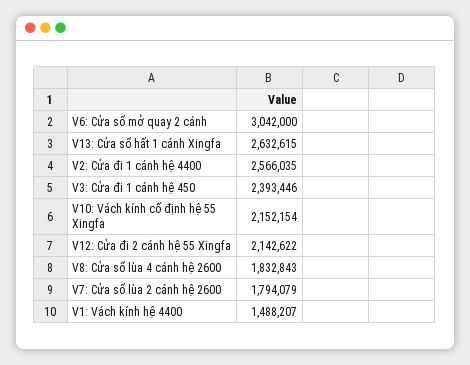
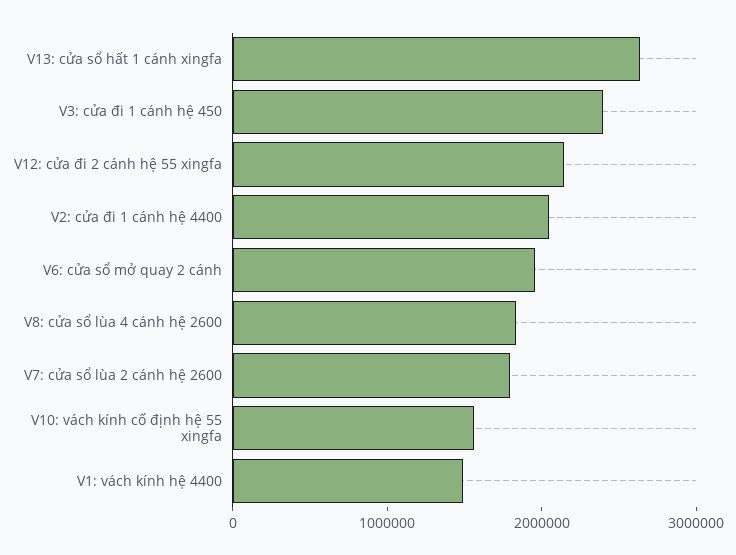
  {
-   "V6: Cửa sổ mở quay 2 cánh": 3042000,
+   "V6: Cửa sổ mở quay 2 cánh": 2000000,
    "V13: Cửa sổ hất 1 cánh Xingfa": 2632615,
-   "V2: Cửa đi 1 cánh hệ 4400": 2566035,
+   "V2: Cửa đi 1 cánh hệ 4400": 2000000,
    "V3: Cửa đi 1 cánh hệ 450": 2393446,
-   "V10: Vách kính cố định hệ 55 Xingfa": 2152154,
+   "V10: Vách kính cố định hệ 55 Xingfa": 1600000,
    "V12: Cửa đi 2 cánh hệ 55 Xingfa": 2142622,
    "V8: Cửa sổ lùa 4 cánh hệ 2600": 1832843,
    "V7: Cửa sổ lùa 2 cánh hệ 2600": 1794079,
    "V1: Vách kính hệ 4400": 1488207
  }

